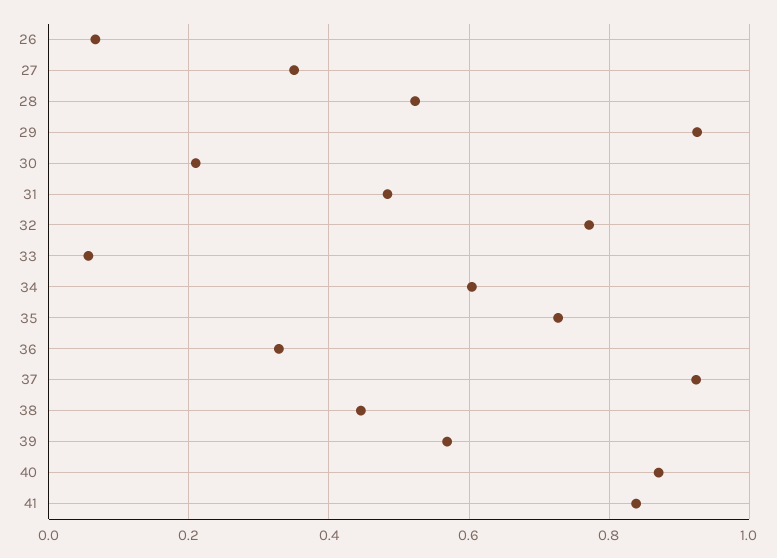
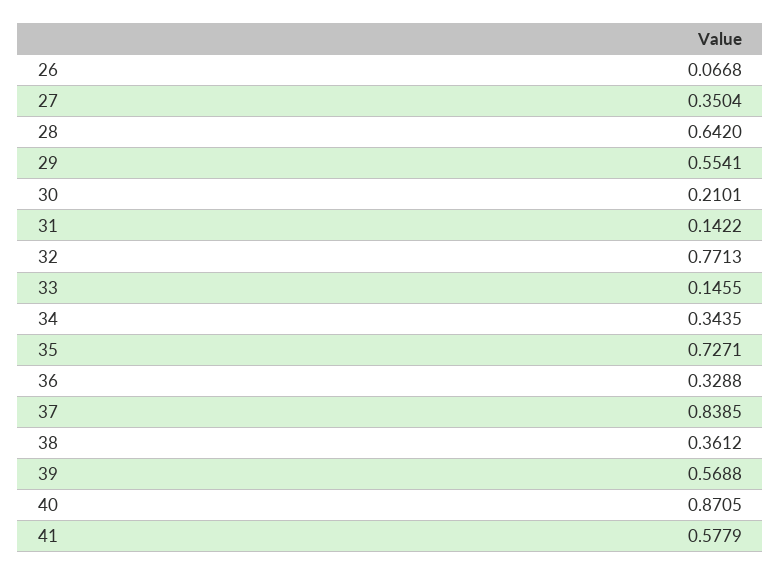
  {
    "26": 0.0668,
    "27": 0.3504,
-   "28": 0.52,
+   "28": 0.642,
-   "29": 0.92,
+   "29": 0.5541,
    "30": 0.2101,
-   "31": 0.48,
+   "31": 0.1422,
    "32": 0.7713,
-   "33": 0.06,
+   "33": 0.1455,
-   "34": 0.6,
+   "34": 0.3435,
    "35": 0.7271,
    "36": 0.3288,
-   "37": 0.92,
+   "37": 0.8385,
-   "38": 0.44,
+   "38": 0.3612,
    "39": 0.5688,
    "40": 0.8705,
-   "41": 0.84
+   "41": 0.5779
  }

